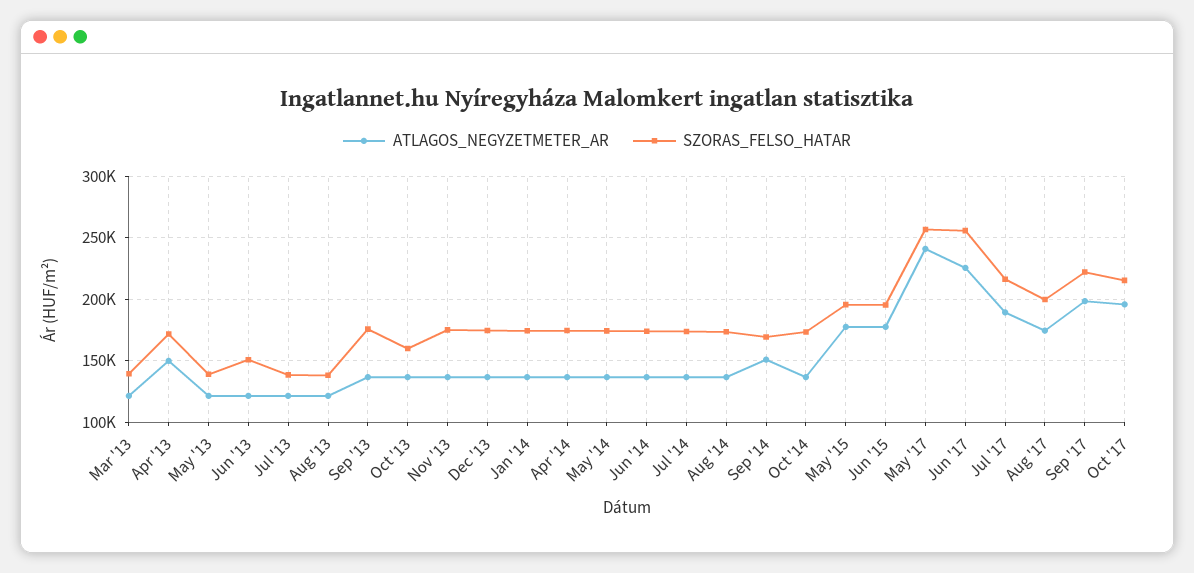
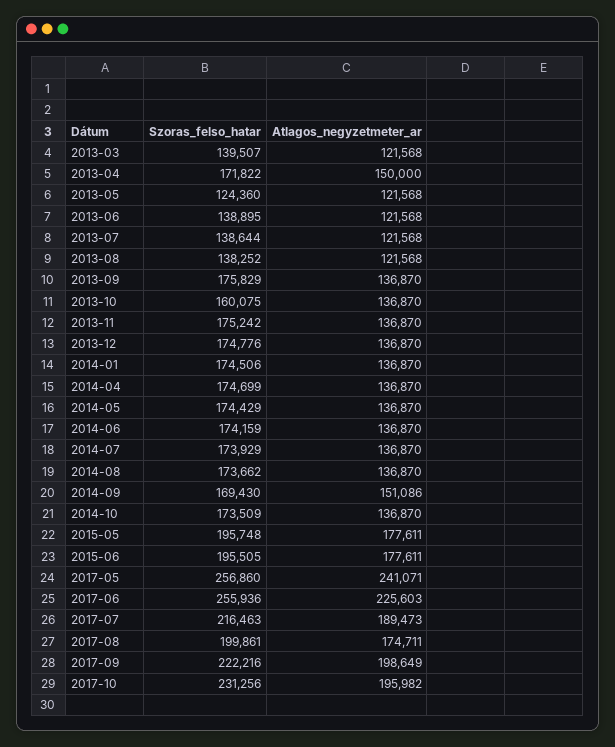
  {
    "ATLAGOS_NEGYZETMETER_AR": {
      "Mar '13": 121568,
      "Apr '13": 150000,
      "May '13": 121568,
      "Jun '13": 121568,
      "Jul '13": 121568,
      "Aug '13": 121568,
      "Sep '13": 136870,
      "Oct '13": 136870,
      "Nov '13": 136870,
      "Dec '13": 136870,
      "Jan '14": 136870,
      "Apr '14": 136870,
      "May '14": 136870,
      "Jun '14": 136870,
      "Jul '14": 136870,
      "Aug '14": 136870,
      "Sep '14": 151086,
      "Oct '14": 136870,
      "May '15": 177611,
      "Jun '15": 177611,
      "May '17": 241071,
      "Jun '17": 225603,
      "Jul '17": 189473,
      "Aug '17": 174711,
      "Sep '17": 198649,
      "Oct '17": 195982
    },
    "SZORAS_FELSO_HATAR": {
      "Mar '13": 139507,
      "Apr '13": 171822,
-     "May '13": 140000,
+     "May '13": 124360,
-     "Jun '13": 150000,
+     "Jun '13": 138895,
      "Jul '13": 138644,
      "Aug '13": 138252,
      "Sep '13": 175829,
      "Oct '13": 160075,
      "Nov '13": 175242,
      "Dec '13": 174776,
      "Jan '14": 174506,
      "Apr '14": 174699,
      "May '14": 174429,
      "Jun '14": 174159,
      "Jul '14": 173929,
      "Aug '14": 173662,
      "Sep '14": 169430,
      "Oct '14": 173509,
      "May '15": 195748,
      "Jun '15": 195505,
      "May '17": 256860,
      "Jun '17": 255936,
      "Jul '17": 216463,
      "Aug '17": 199861,
      "Sep '17": 222216,
-     "Oct '17": 215000
+     "Oct '17": 231256
    }
  }

